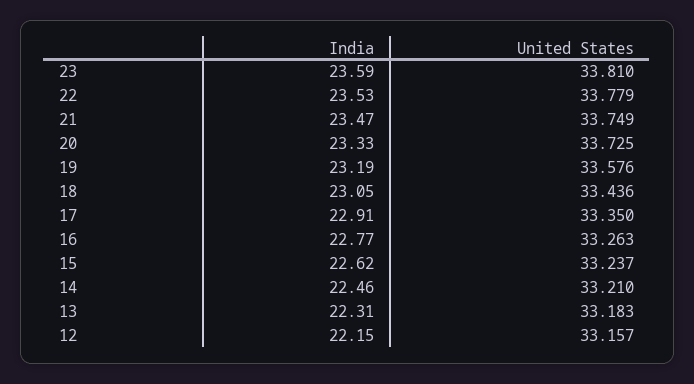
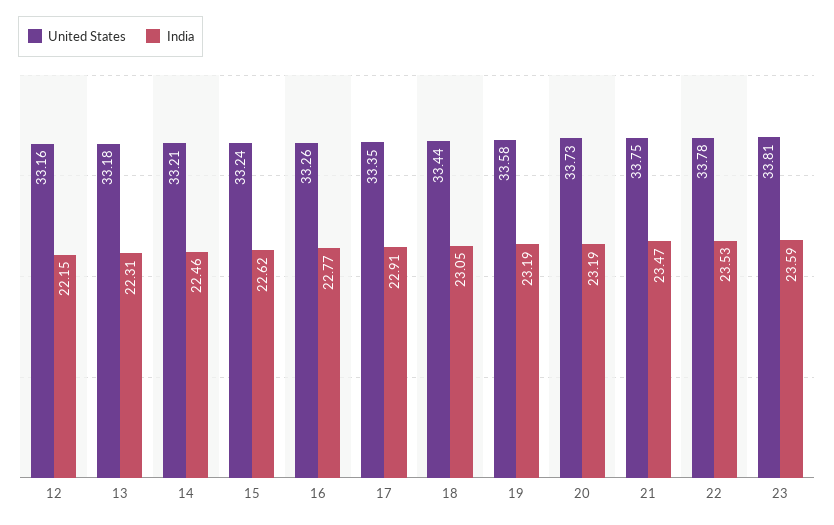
  {
    "India": {
      "23": 23.59,
      "22": 23.53,
      "21": 23.47,
-     "20": 23.33,
+     "20": 23.19,
      "19": 23.19,
      "18": 23.05,
      "17": 22.91,
      "16": 22.77,
      "15": 22.62,
      "14": 22.46,
      "13": 22.31,
      "12": 22.15
    },
    "United States": {
      "23": 33.81,
      "22": 33.779,
      "21": 33.749,
      "20": 33.725,
      "19": 33.576,
      "18": 33.436,
      "17": 33.35,
      "16": 33.263,
      "15": 33.237,
      "14": 33.21,
      "13": 33.183,
      "12": 33.157
    }
  }

